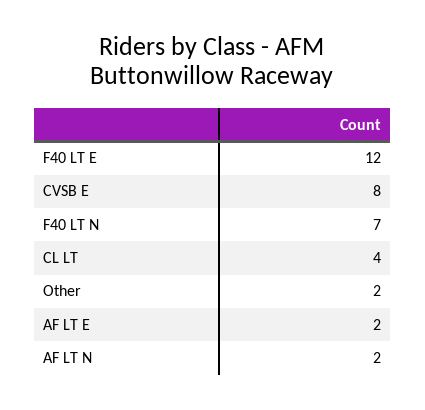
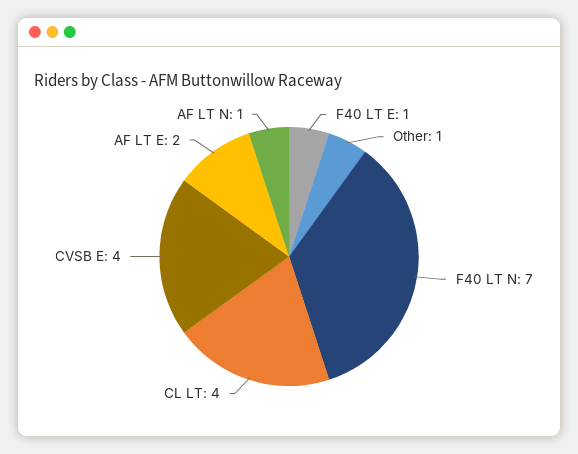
  {
-   "F40 LT E": 12,
+   "F40 LT E": 1,
-   "CVSB E": 8,
+   "CVSB E": 4,
    "F40 LT N": 7,
    "CL LT": 4,
-   "Other": 2,
+   "Other": 1,
    "AF LT E": 2,
-   "AF LT N": 2
+   "AF LT N": 1
  }

